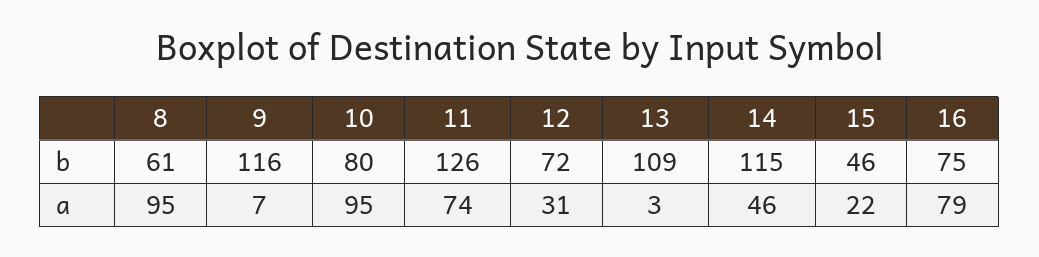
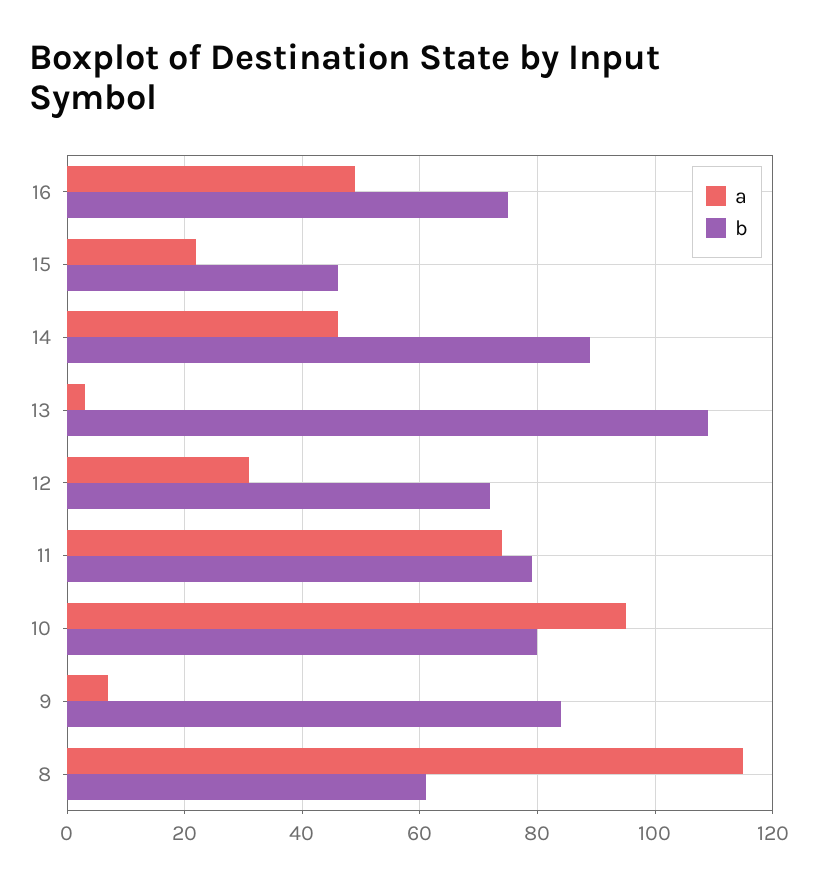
  {
    "b": {
      "8": 61,
-     "9": 116,
+     "9": 85,
      "10": 80,
-     "11": 126,
+     "11": 80,
      "12": 72,
      "13": 109,
-     "14": 115,
+     "14": 90,
      "15": 46,
      "16": 75
    },
    "a": {
-     "8": 95,
+     "8": 115,
      "9": 7,
      "10": 95,
      "11": 74,
      "12": 31,
      "13": 3,
      "14": 46,
      "15": 22,
-     "16": 79
+     "16": 50
    }
  }

